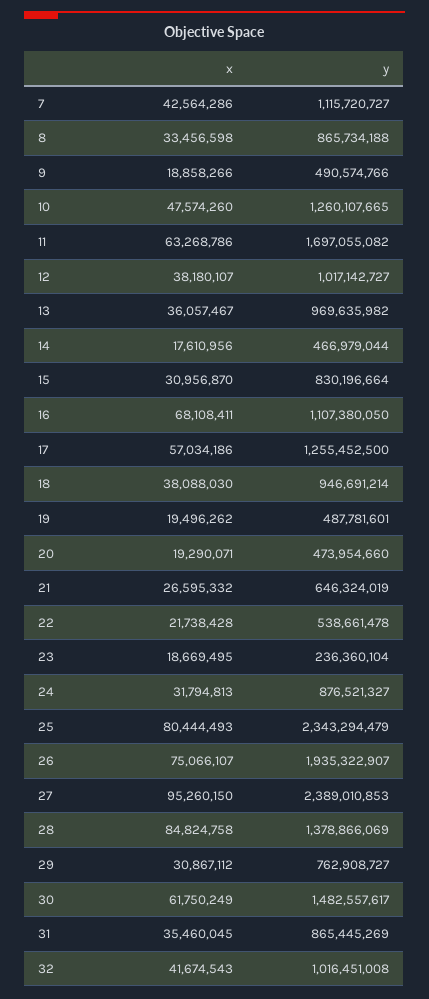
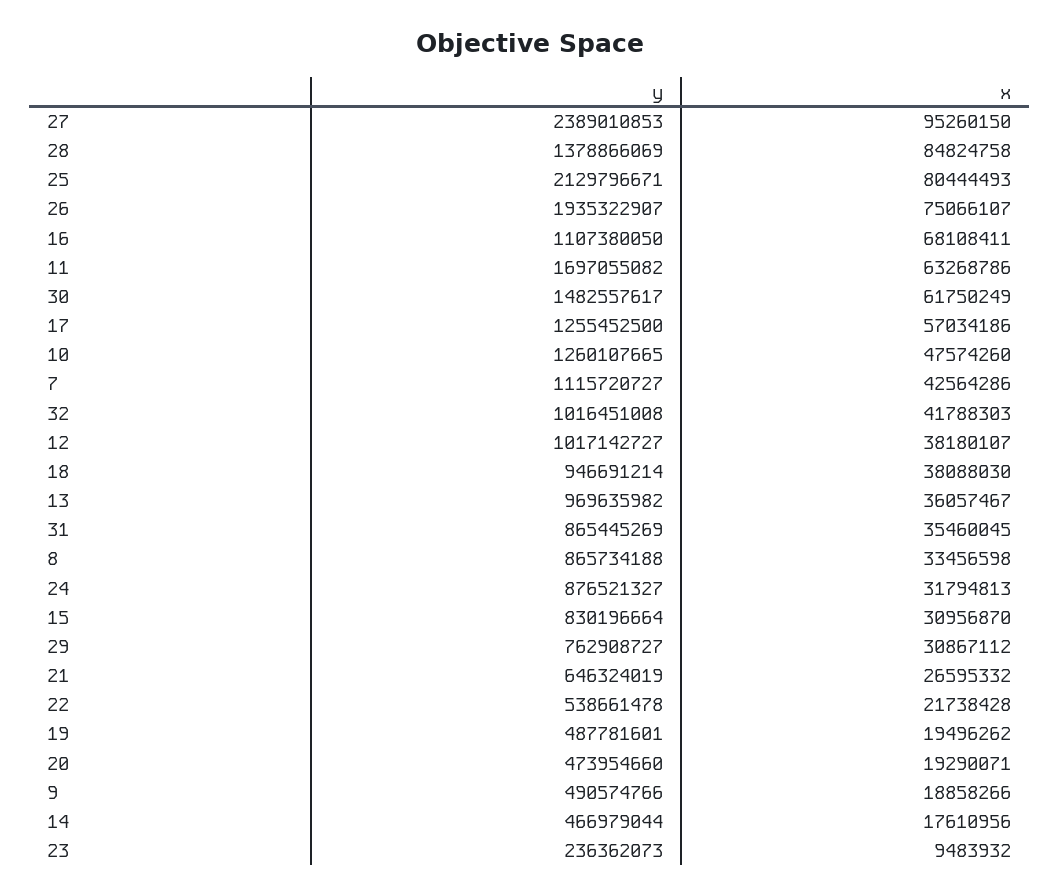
  {
    "x": {
      "7": 42564286,
      "8": 33456598,
      "9": 18858266,
      "10": 47574260,
      "11": 63268786,
      "12": 38180107,
      "13": 36057467,
      "14": 17610956,
      "15": 30956870,
      "16": 68108411,
      "17": 57034186,
      "18": 38088030,
      "19": 19496262,
      "20": 19290071,
      "21": 26595332,
      "22": 21738428,
-     "23": 18669495,
+     "23": 9483932,
      "24": 31794813,
      "25": 80444493,
      "26": 75066107,
      "27": 95260150,
      "28": 84824758,
      "29": 30867112,
      "30": 61750249,
      "31": 35460045,
-     "32": 41674543
+     "32": 41788303
    },
    "y": {
      "7": 1115720727,
      "8": 865734188,
      "9": 490574766,
      "10": 1260107665,
      "11": 1697055082,
      "12": 1017142727,
      "13": 969635982,
      "14": 466979044,
      "15": 830196664,
      "16": 1107380050,
      "17": 1255452500,
      "18": 946691214,
      "19": 487781601,
      "20": 473954660,
      "21": 646324019,
      "22": 538661478,
-     "23": 236360104,
+     "23": 236362073,
      "24": 876521327,
-     "25": 2343294479,
+     "25": 2129796671,
      "26": 1935322907,
      "27": 2389010853,
      "28": 1378866069,
      "29": 762908727,
      "30": 1482557617,
      "31": 865445269,
      "32": 1016451008
    }
  }

